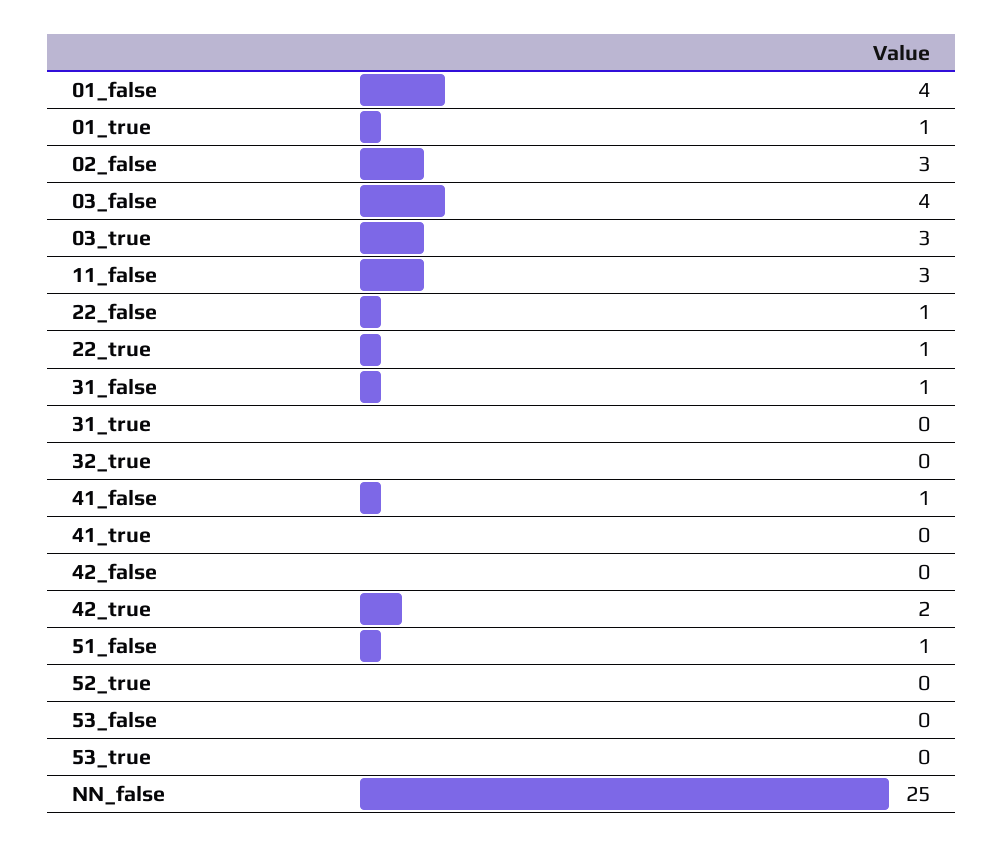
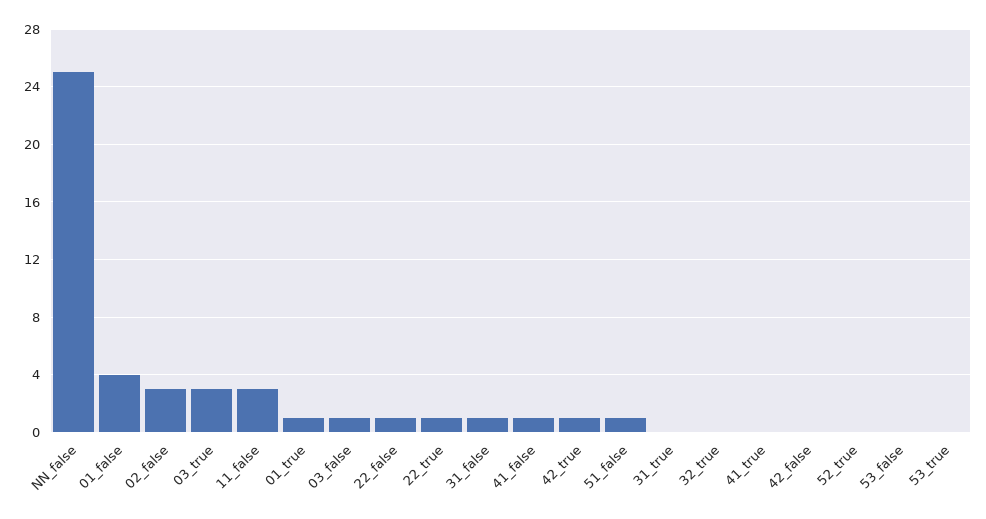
  {
    "01_false": 4,
    "01_true": 1,
    "02_false": 3,
-   "03_false": 4,
+   "03_false": 1,
    "03_true": 3,
    "11_false": 3,
    "22_false": 1,
    "22_true": 1,
    "31_false": 1,
    "31_true": 0,
    "32_true": 0,
    "41_false": 1,
    "41_true": 0,
    "42_false": 0,
-   "42_true": 2,
+   "42_true": 1,
    "51_false": 1,
    "52_true": 0,
    "53_false": 0,
    "53_true": 0,
    "NN_false": 25
  }

